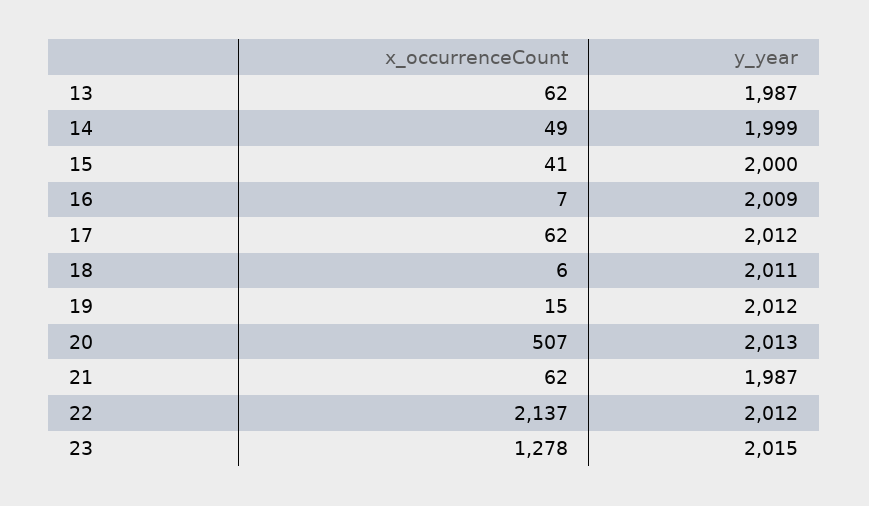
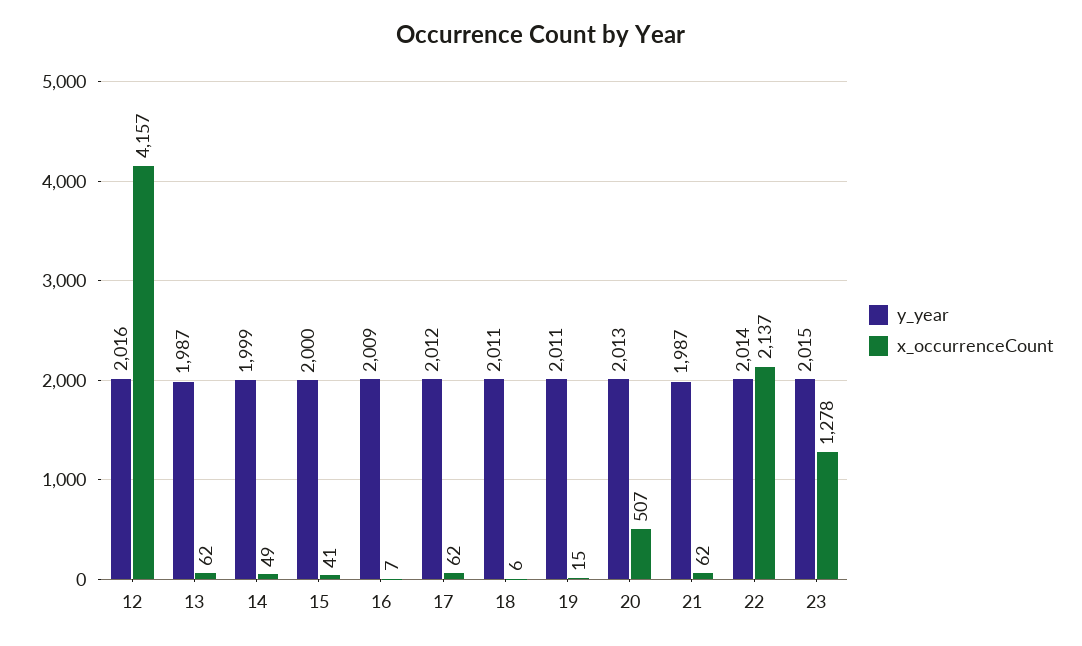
  {
    "x_occurrenceCount": {
      "13": 62,
      "14": 49,
      "15": 41,
      "16": 7,
      "17": 62,
      "18": 6,
      "19": 15,
      "20": 507,
      "21": 62,
      "22": 2137,
-     "23": 1278
+     "23": 1278,
+     "12": 4157
    },
    "y_year": {
      "13": 1987,
      "14": 1999,
      "15": 2000,
      "16": 2009,
      "17": 2012,
      "18": 2011,
-     "19": 2012,
+     "19": 2011,
      "20": 2013,
      "21": 1987,
-     "22": 2012,
+     "22": 2014,
-     "23": 2015
+     "23": 2015,
+     "12": 2016
    }
  }

